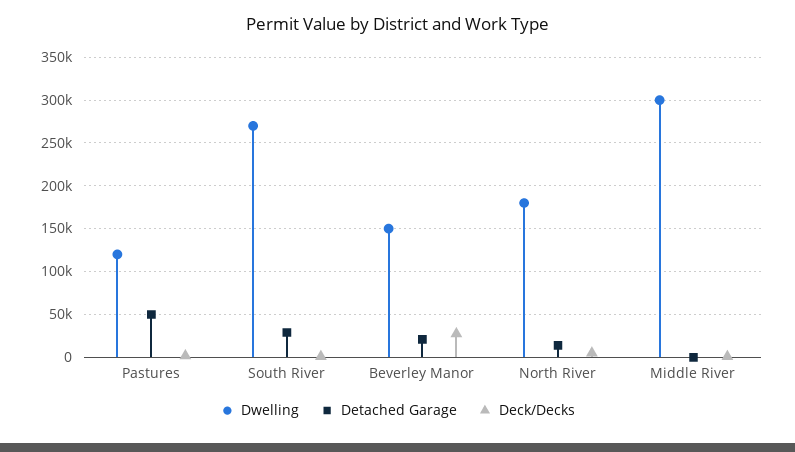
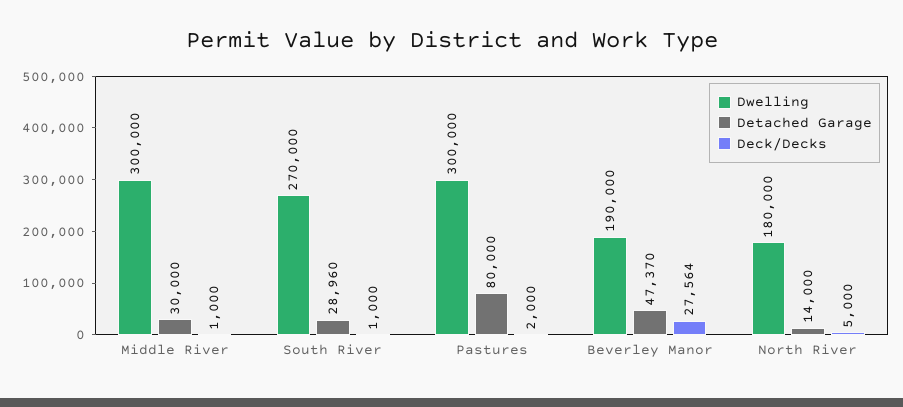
  {
    "Dwelling": {
-     "Pastures": 120000,
+     "Pastures": 300000,
      "South River": 270000,
-     "Beverley Manor": 150000,
+     "Beverley Manor": 190000,
      "North River": 180000,
      "Middle River": 300000
    },
    "Detached Garage": {
-     "Pastures": 50000,
+     "Pastures": 80000,
      "South River": 28960,
-     "Beverley Manor": 20000,
+     "Beverley Manor": 47370,
      "North River": 14000,
-     "Middle River": 0
+     "Middle River": 30000
    },
    "Deck/Decks": {
      "Pastures": 2000,
      "South River": 1000,
      "Beverley Manor": 27564,
      "North River": 5000,
      "Middle River": 1000
    }
  }

